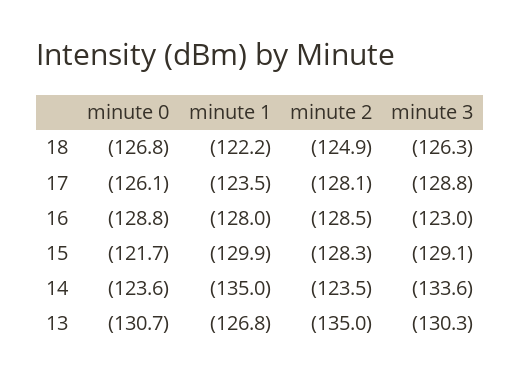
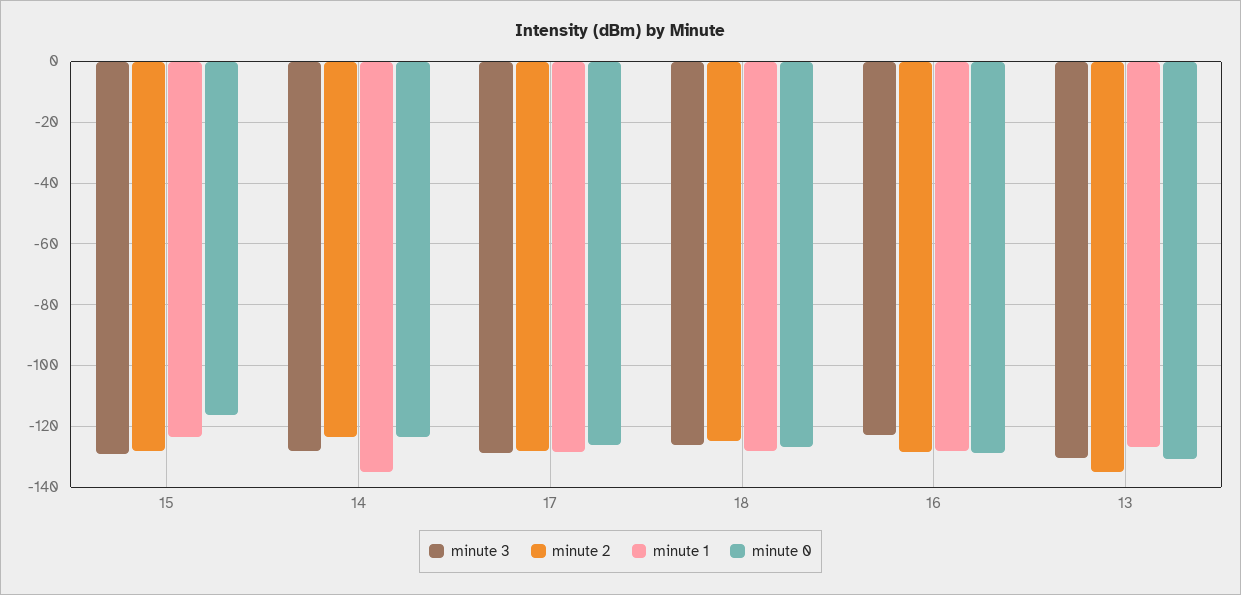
  {
    "minute 0": {
      "18": -126.8,
      "17": -126.1,
      "16": -128.8,
-     "15": -121.7,
+     "15": -116,
      "14": -123.6,
      "13": -130.7
    },
    "minute 1": {
-     "18": -122.2,
+     "18": -128,
-     "17": -123.5,
+     "17": -128,
      "16": -128,
-     "15": -129.9,
+     "15": -124,
      "14": -135,
      "13": -126.8
    },
    "minute 2": {
      "18": -124.9,
      "17": -128.1,
      "16": -128.5,
      "15": -128.3,
      "14": -123.5,
      "13": -135
    },
    "minute 3": {
      "18": -126.3,
      "17": -128.8,
      "16": -123,
      "15": -129.1,
-     "14": -133.6,
+     "14": -128,
      "13": -130.3
    }
  }

